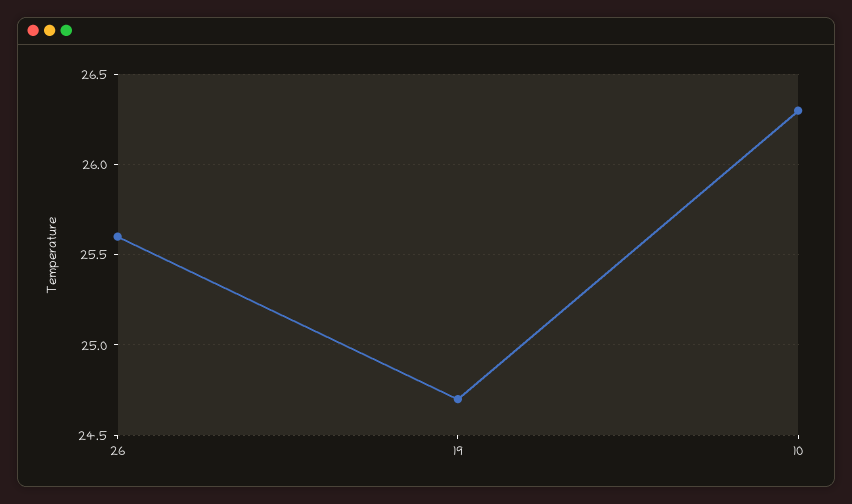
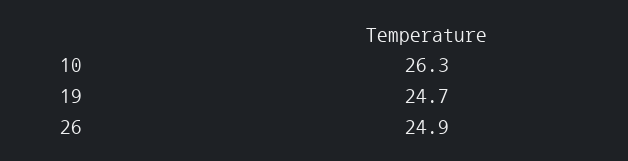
  {
-   "26": 25.6,
+   "26": 24.9,
    "19": 24.7,
    "10": 26.3
  }

